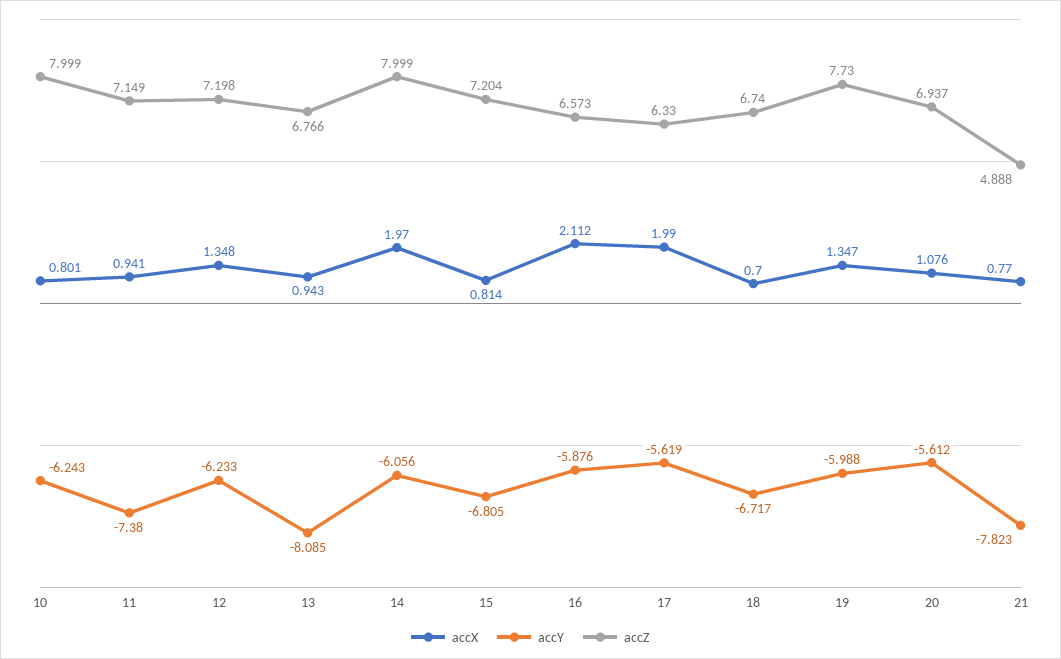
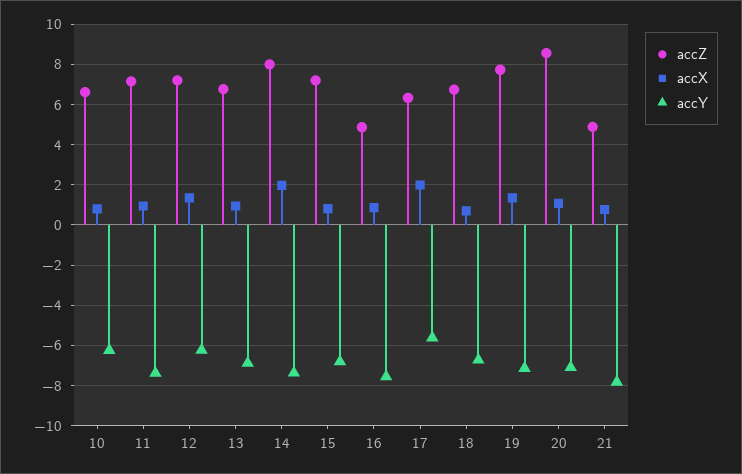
  {
    "accX": {
      "10": 0.801,
      "11": 0.941,
      "12": 1.348,
      "13": 0.943,
      "14": 1.97,
      "15": 0.814,
-     "16": 2.112,
+     "16": 1,
      "17": 1.99,
      "18": 0.7,
      "19": 1.347,
      "20": 1.076,
      "21": 0.77
    },
    "accY": {
      "10": -6.243,
      "11": -7.38,
      "12": -6.233,
-     "13": -8.085,
+     "13": -7,
-     "14": -6.056,
+     "14": -7.5,
      "15": -6.805,
-     "16": -5.876,
+     "16": -7.5,
      "17": -5.619,
      "18": -6.717,
-     "19": -5.988,
+     "19": -7,
-     "20": -5.612,
+     "20": -7,
      "21": -7.823
    },
    "accZ": {
-     "10": 7.999,
+     "10": 6.5,
      "11": 7.149,
      "12": 7.198,
      "13": 6.766,
      "14": 7.999,
      "15": 7.204,
-     "16": 6.573,
+     "16": 5,
      "17": 6.33,
      "18": 6.74,
      "19": 7.73,
-     "20": 6.937,
+     "20": 8.5,
      "21": 4.888
    }
  }

